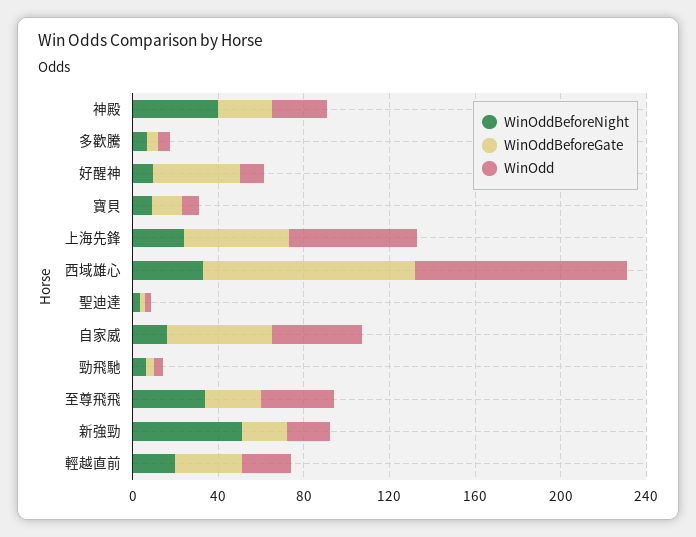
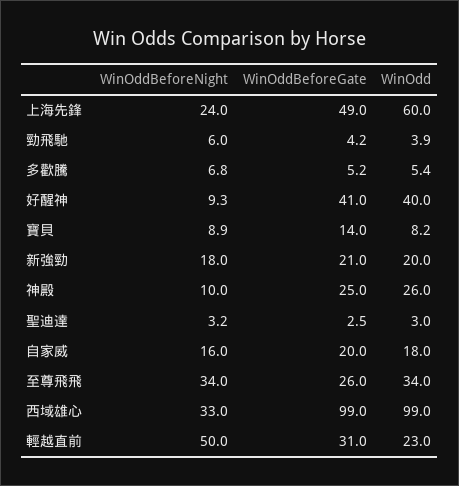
  {
    "WinOddBeforeNight": {
-     "神殿": 40,
+     "神殿": 10,
      "多歡騰": 6.8,
      "好醒神": 9.3,
      "寶貝": 8.9,
      "上海先鋒": 24,
      "西域雄心": 33,
      "聖迪達": 3.2,
      "自家威": 16,
      "勁飛馳": 6,
      "至尊飛飛": 34,
-     "新強勁": 50,
+     "新強勁": 18,
-     "輕越直前": 20
+     "輕越直前": 50
    },
    "WinOddBeforeGate": {
      "神殿": 25,
      "多歡騰": 5.2,
      "好醒神": 41,
      "寶貝": 14,
      "上海先鋒": 49,
      "西域雄心": 99,
      "聖迪達": 2.5,
-     "自家威": 50,
+     "自家威": 20,
      "勁飛馳": 4.2,
      "至尊飛飛": 26,
      "新強勁": 21,
      "輕越直前": 31
    },
    "WinOdd": {
      "神殿": 26,
      "多歡騰": 5.4,
-     "好醒神": 10,
+     "好醒神": 40,
      "寶貝": 8.2,
      "上海先鋒": 60,
      "西域雄心": 99,
      "聖迪達": 3,
-     "自家威": 40,
+     "自家威": 18,
      "勁飛馳": 3.9,
      "至尊飛飛": 34,
      "新強勁": 20,
      "輕越直前": 23
    }
  }

